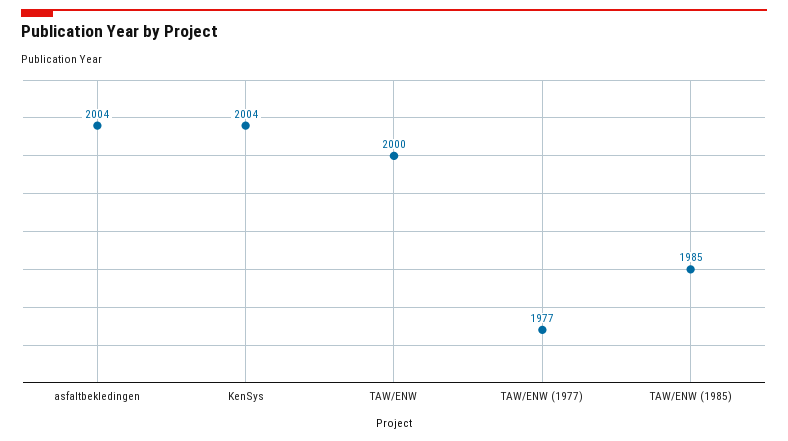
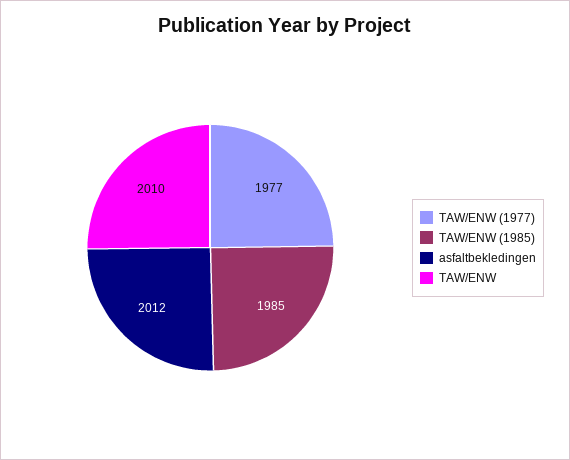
  {
-   "asfaltbekledingen": 2004,
+   "asfaltbekledingen": 2012,
-   "KenSys": 2004,
-   "TAW/ENW": 2000,
+   "TAW/ENW": 2010,
    "TAW/ENW (1977)": 1977,
    "TAW/ENW (1985)": 1985
  }

